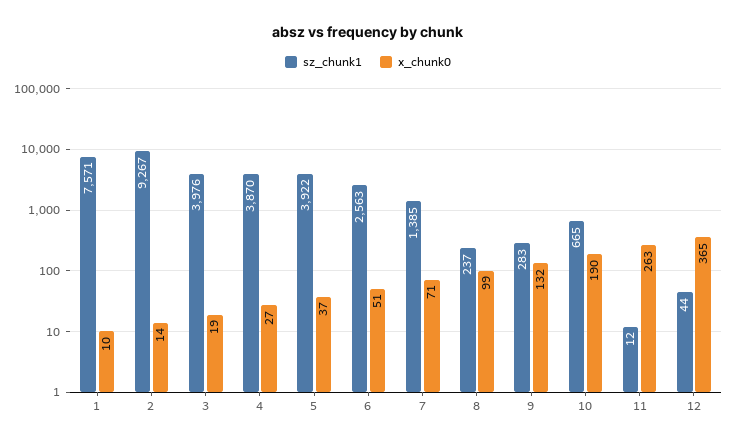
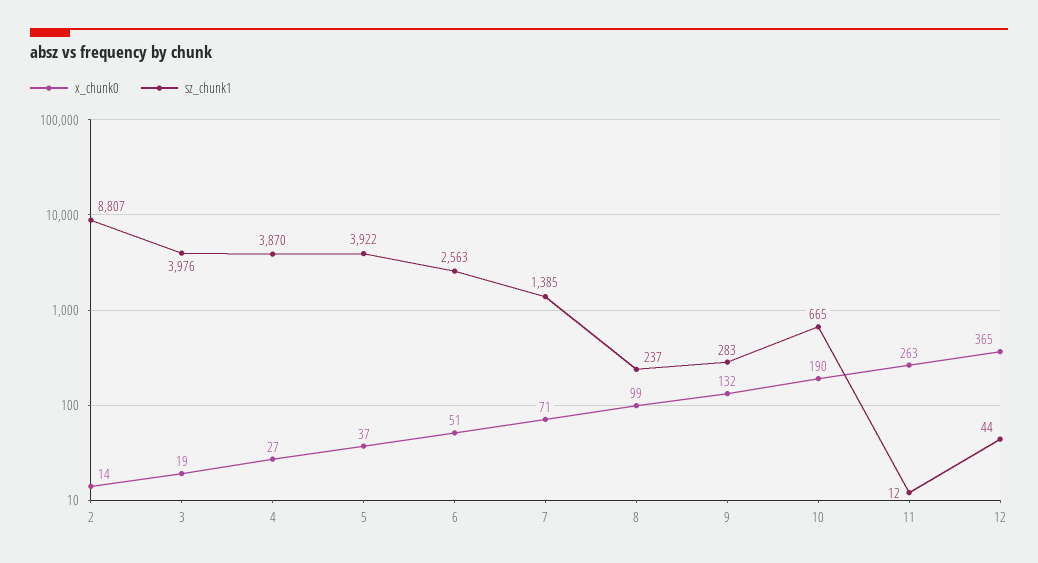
  {
    "sz_chunk1": {
-     "1": 7571,
-     "2": 9267,
+     "2": 8807,
      "3": 3976,
      "4": 3870,
      "5": 3922,
      "6": 2563,
      "7": 1385,
      "8": 237,
      "9": 283,
      "10": 665,
      "11": 12,
      "12": 44
    },
    "x_chunk0": {
-     "1": 10,
      "2": 14,
      "3": 19,
      "4": 27,
      "5": 37,
      "6": 51,
      "7": 71,
      "8": 99,
      "9": 132,
      "10": 190,
      "11": 263,
      "12": 365
    }
  }

